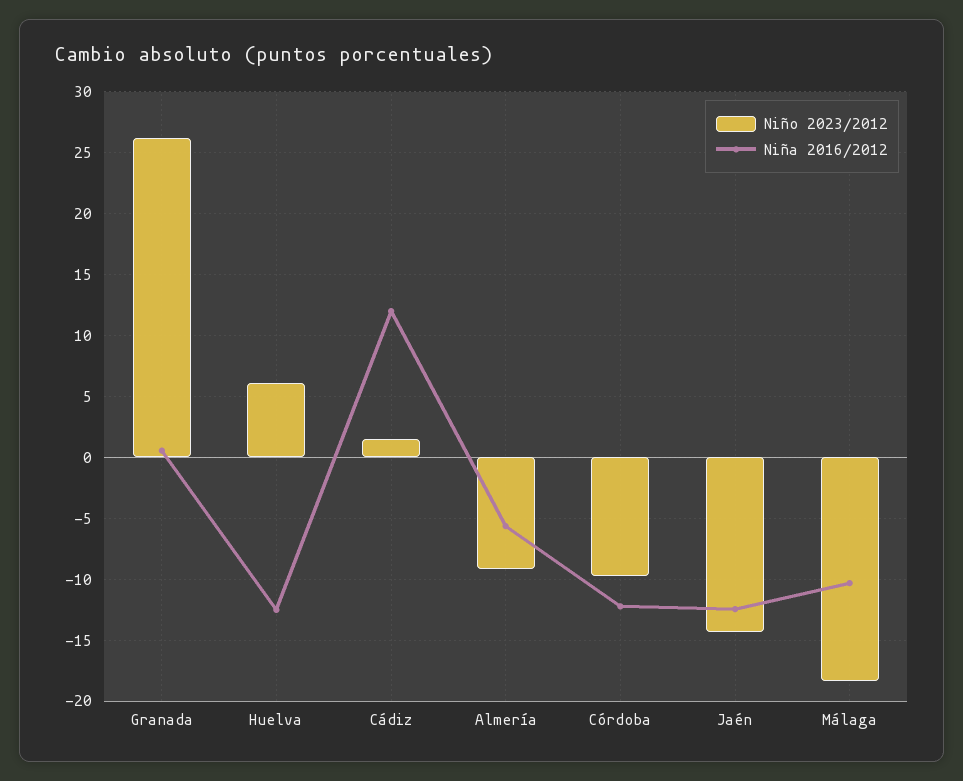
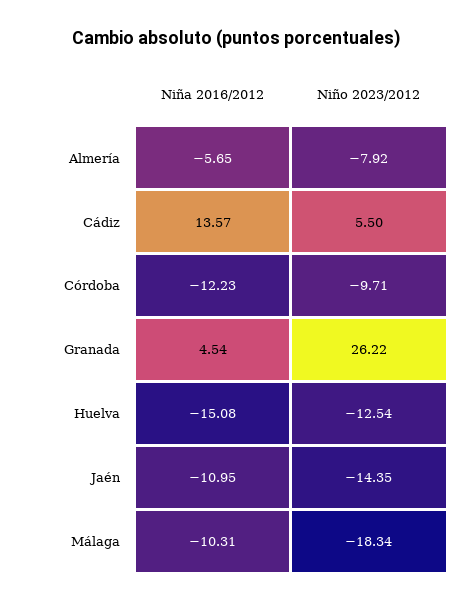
  {
    "Niño 2023/2012": {
      "Granada": 26.22,
-     "Huelva": 6,
+     "Huelva": -12.54,
-     "Cádiz": 1.5,
+     "Cádiz": 5.5,
-     "Almería": -9,
+     "Almería": -7.92,
      "Córdoba": -9.71,
      "Jaén": -14.35,
      "Málaga": -18.34
    },
    "Niña 2016/2012": {
-     "Granada": 0.5,
+     "Granada": 4.54,
-     "Huelva": -12.5,
+     "Huelva": -15.08,
-     "Cádiz": 12,
+     "Cádiz": 13.57,
      "Almería": -5.65,
      "Córdoba": -12.23,
-     "Jaén": -12.5,
+     "Jaén": -10.95,
      "Málaga": -10.31
    }
  }

